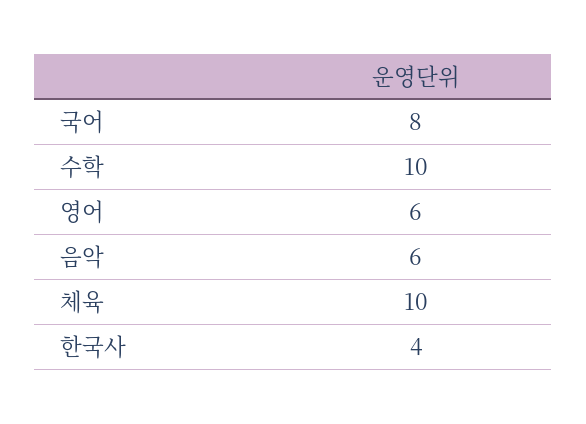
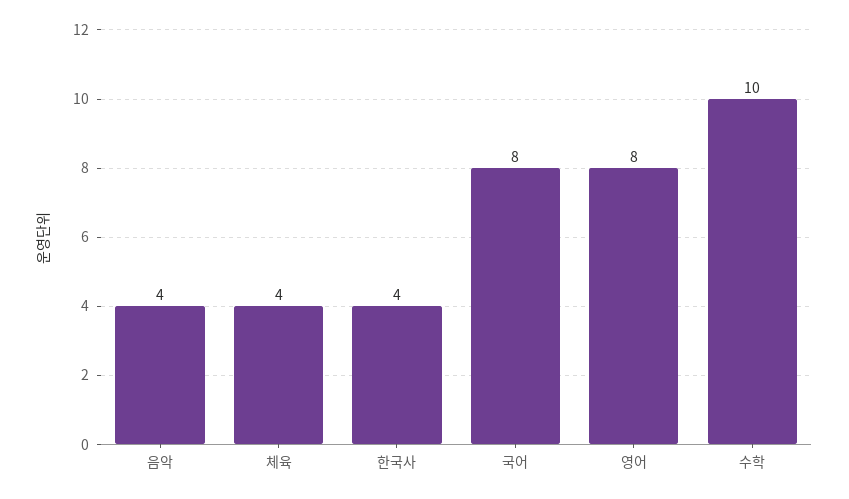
  {
    "국어": 8,
    "수학": 10,
-   "영어": 6,
+   "영어": 8,
-   "음악": 6,
+   "음악": 4,
-   "체육": 10,
+   "체육": 4,
    "한국사": 4
  }

